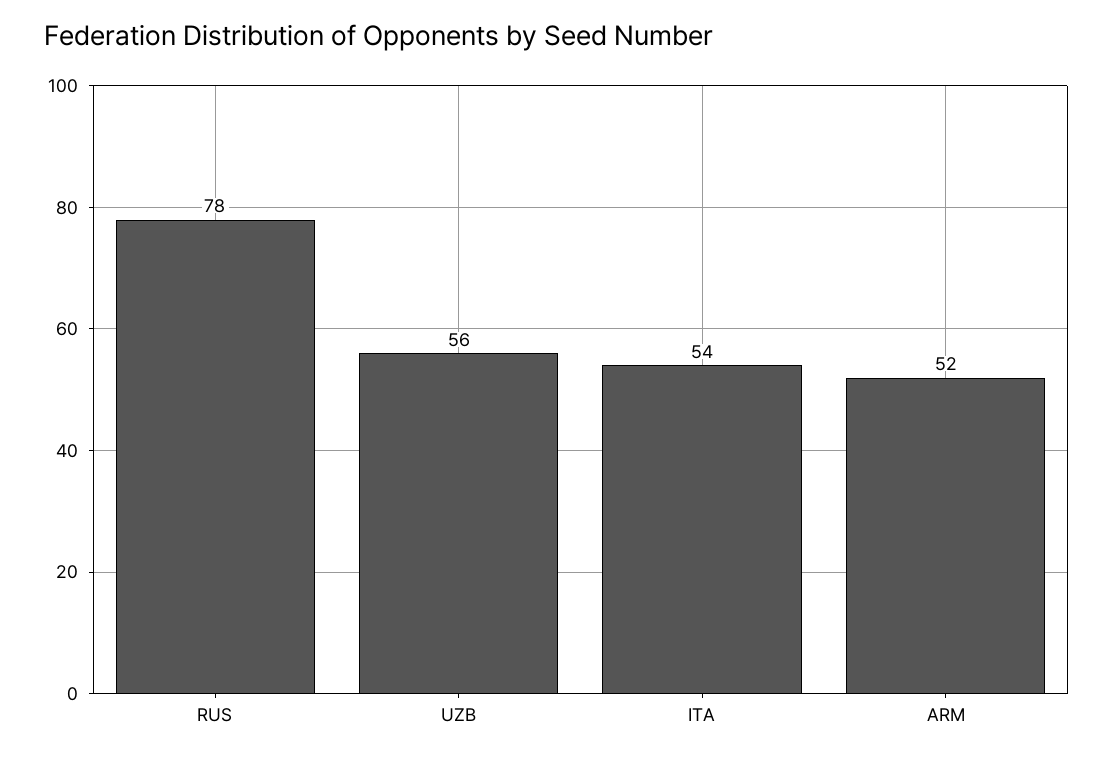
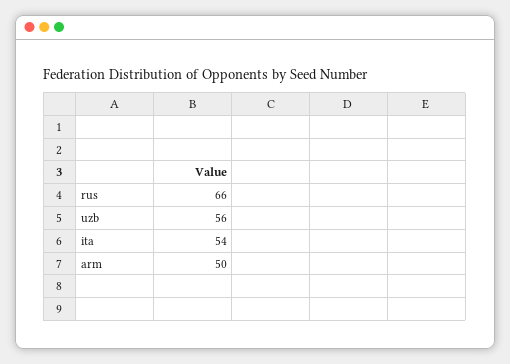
  {
-   "RUS": 78,
+   "RUS": 66,
    "UZB": 56,
    "ITA": 54,
-   "ARM": 52
+   "ARM": 50
  }

